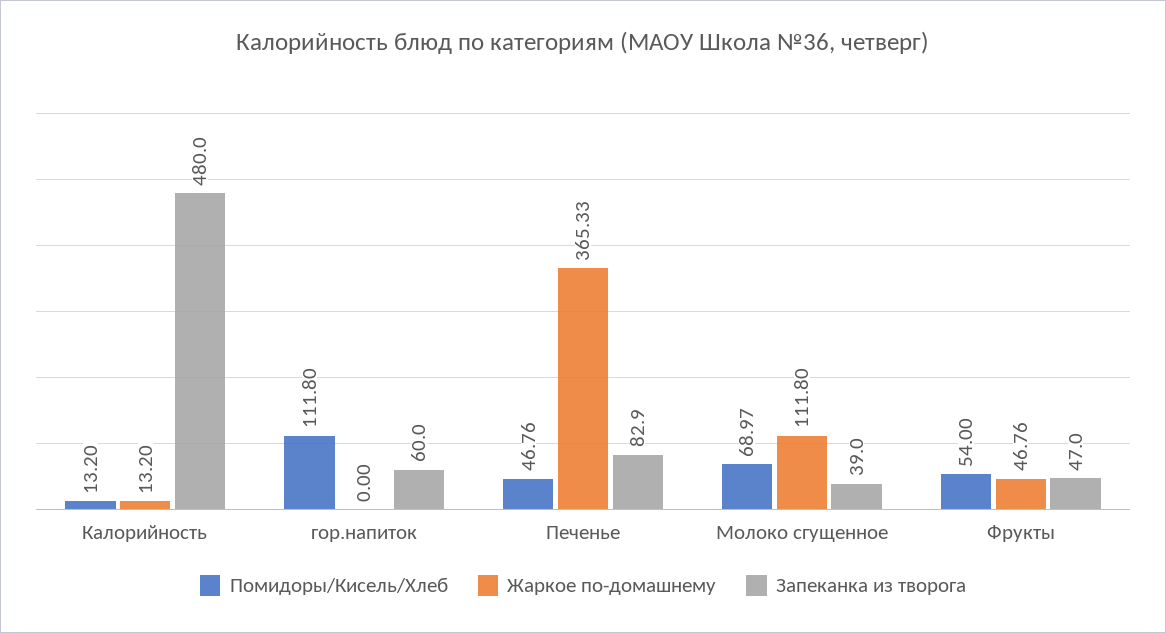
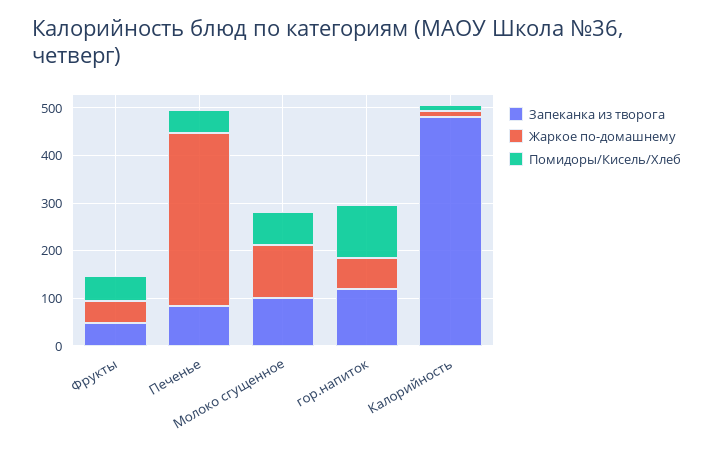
  {
    "Помидоры/Кисель/Хлеб": {
      "Калорийность": 13.2,
      "гор.напиток": 111.8,
      "Печенье": 46.76,
      "Молоко сгущенное": 68.97,
      "Фрукты": 54
    },
    "Жаркое по-домашнему": {
      "Калорийность": 13.2,
-     "гор.напиток": 0,
+     "гор.напиток": 60,
      "Печенье": 365.33,
      "Молоко сгущенное": 111.8,
      "Фрукты": 46.76
    },
    "Запеканка из творога": {
      "Калорийность": 480,
-     "гор.напиток": 60,
+     "гор.напиток": 120,
      "Печенье": 82.9,
-     "Молоко сгущенное": 39,
+     "Молоко сгущенное": 100,
      "Фрукты": 47
    }
  }

